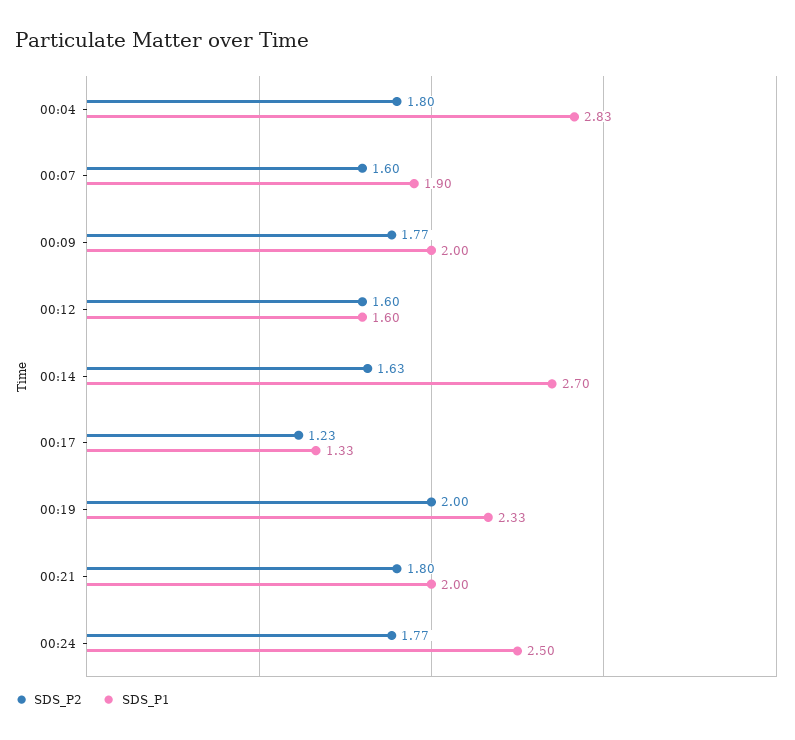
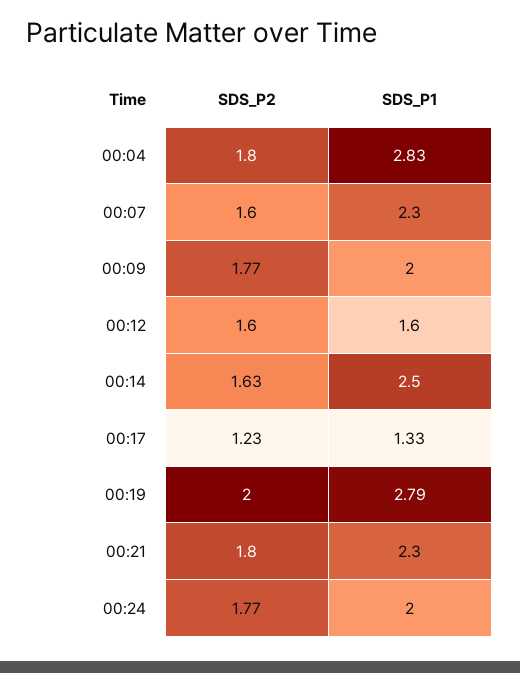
  {
    "SDS_P2": {
      "00:04": 1.8,
      "00:07": 1.6,
      "00:09": 1.77,
      "00:12": 1.6,
      "00:14": 1.63,
      "00:17": 1.23,
      "00:19": 2,
      "00:21": 1.8,
      "00:24": 1.77
    },
    "SDS_P1": {
      "00:04": 2.83,
-     "00:07": 1.9,
+     "00:07": 2.3,
      "00:09": 2,
      "00:12": 1.6,
-     "00:14": 2.7,
+     "00:14": 2.5,
      "00:17": 1.33,
-     "00:19": 2.33,
+     "00:19": 2.79,
-     "00:21": 2,
+     "00:21": 2.3,
-     "00:24": 2.5
+     "00:24": 2
    }
  }

